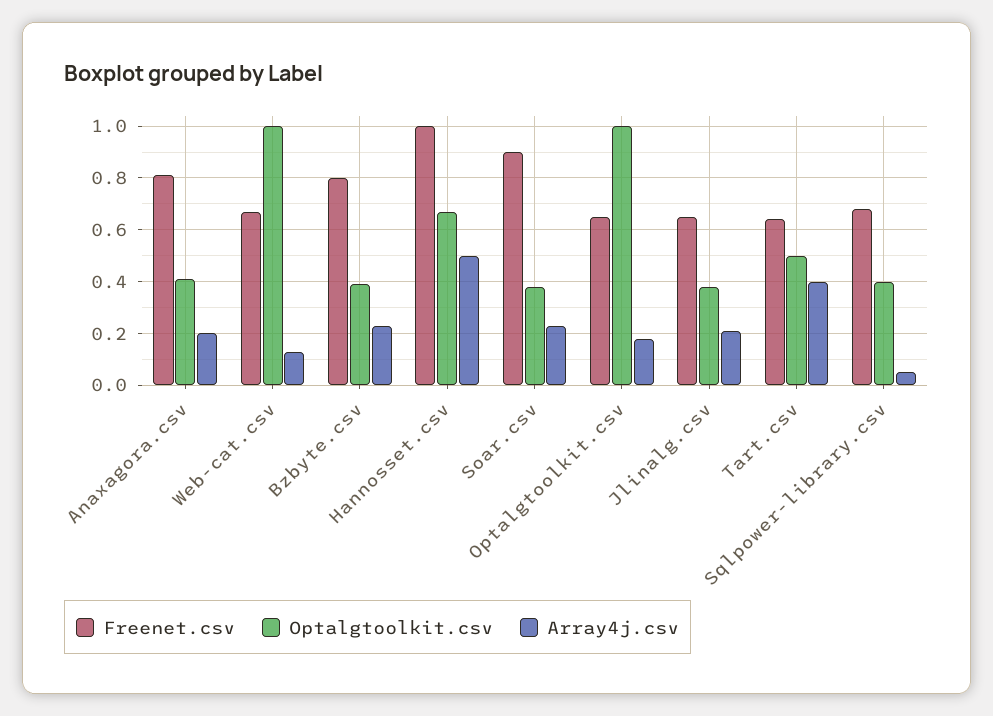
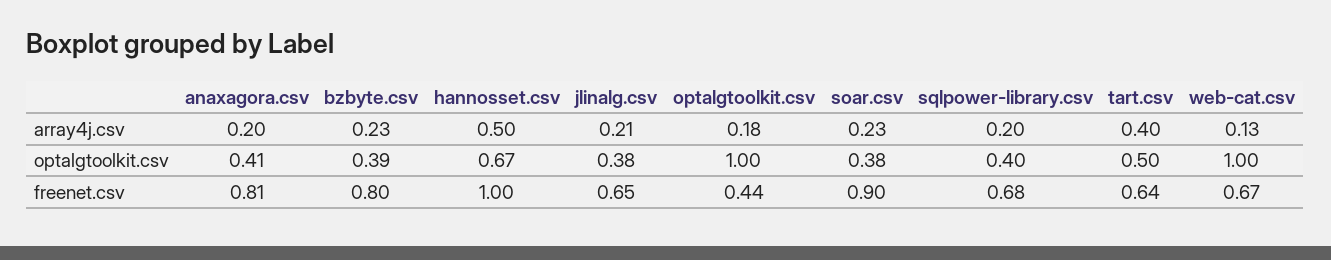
  {
    "Freenet.csv": {
      "Anaxagora.csv": 0.81,
      "Web-cat.csv": 0.67,
      "Bzbyte.csv": 0.8,
      "Hannosset.csv": 1,
      "Soar.csv": 0.9,
-     "Optalgtoolkit.csv": 0.65,
+     "Optalgtoolkit.csv": 0.44,
      "Jlinalg.csv": 0.65,
      "Tart.csv": 0.64,
      "Sqlpower-library.csv": 0.68
    },
    "Optalgtoolkit.csv": {
      "Anaxagora.csv": 0.41,
      "Web-cat.csv": 1,
      "Bzbyte.csv": 0.39,
      "Hannosset.csv": 0.67,
      "Soar.csv": 0.38,
      "Optalgtoolkit.csv": 1,
      "Jlinalg.csv": 0.38,
      "Tart.csv": 0.5,
      "Sqlpower-library.csv": 0.4
    },
    "Array4j.csv": {
      "Anaxagora.csv": 0.2,
      "Web-cat.csv": 0.13,
      "Bzbyte.csv": 0.23,
      "Hannosset.csv": 0.5,
      "Soar.csv": 0.23,
      "Optalgtoolkit.csv": 0.18,
      "Jlinalg.csv": 0.21,
      "Tart.csv": 0.4,
-     "Sqlpower-library.csv": 0.05
+     "Sqlpower-library.csv": 0.2
    }
  }

